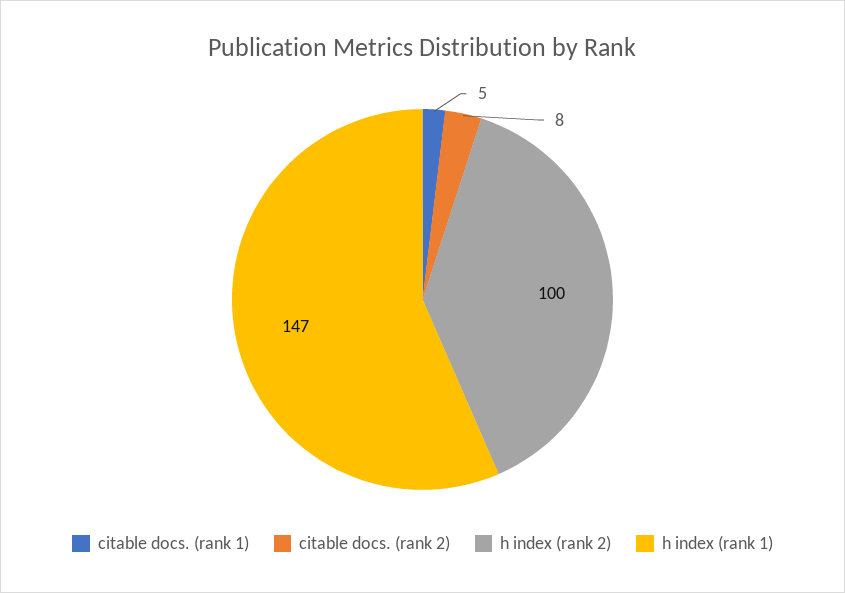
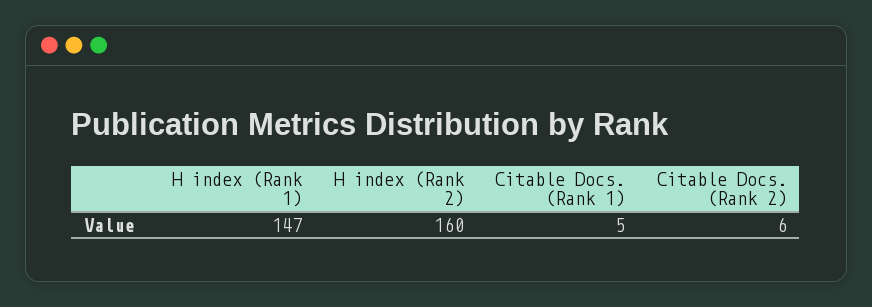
  {
    "citable docs. (rank 1)": 5,
-   "citable docs. (rank 2)": 8,
+   "citable docs. (rank 2)": 6,
-   "h index (rank 2)": 100,
+   "h index (rank 2)": 160,
    "h index (rank 1)": 147
  }

